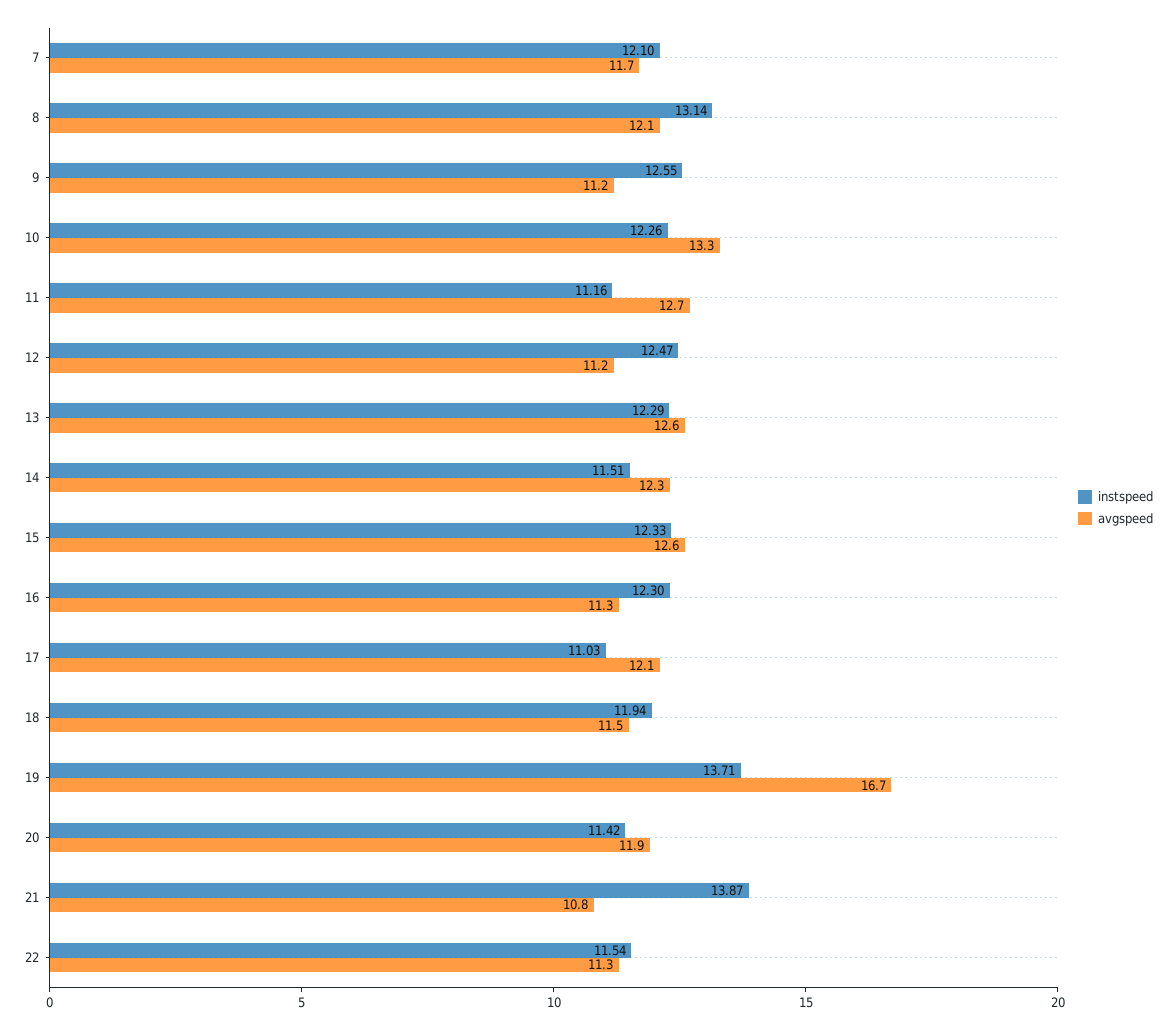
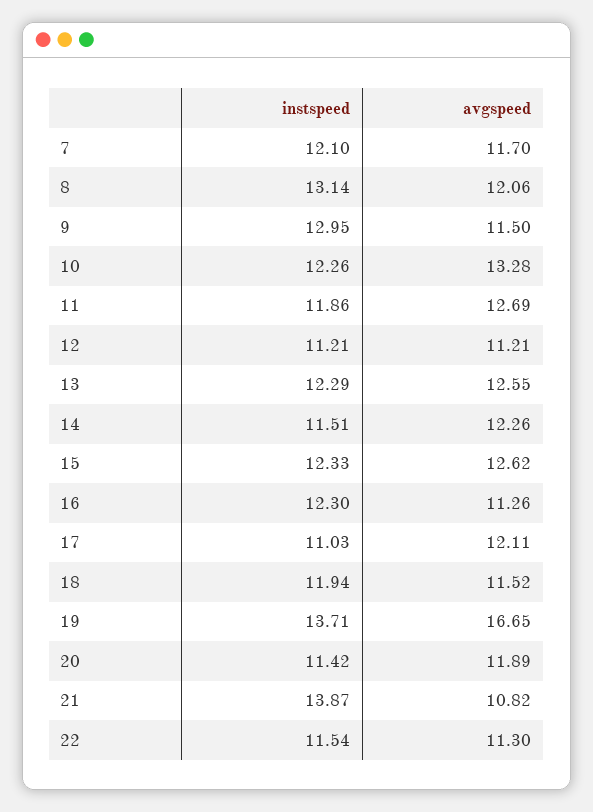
  {
    "instspeed": {
      "7": 12.1,
      "8": 13.14,
-     "9": 12.55,
+     "9": 12.95,
      "10": 12.26,
-     "11": 11.16,
+     "11": 11.86,
-     "12": 12.47,
+     "12": 11.21,
      "13": 12.29,
      "14": 11.51,
      "15": 12.33,
      "16": 12.3,
      "17": 11.03,
      "18": 11.94,
      "19": 13.71,
      "20": 11.42,
      "21": 13.87,
      "22": 11.54
    },
    "avgspeed": {
      "7": 11.7,
      "8": 12.06,
-     "9": 11.2,
+     "9": 11.5,
      "10": 13.28,
      "11": 12.69,
      "12": 11.21,
      "13": 12.55,
      "14": 12.26,
      "15": 12.62,
      "16": 11.26,
      "17": 12.11,
      "18": 11.52,
      "19": 16.65,
      "20": 11.89,
      "21": 10.82,
      "22": 11.3
    }
  }

